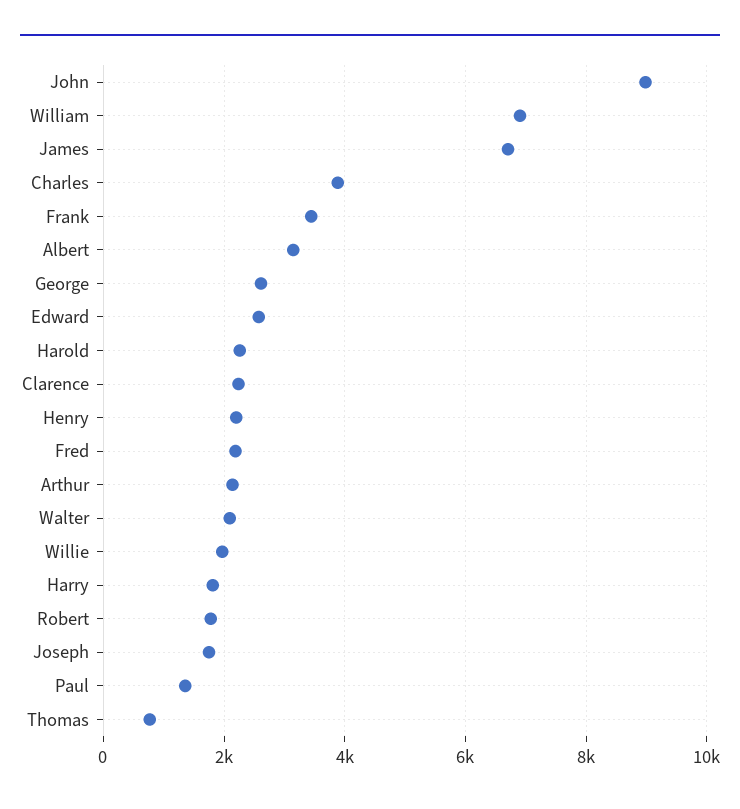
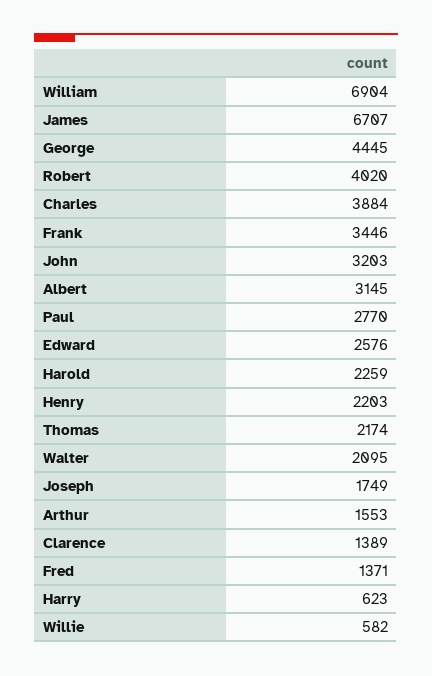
  {
-   "John": 9000,
+   "John": 3203,
    "William": 6904,
    "James": 6707,
    "Charles": 3884,
    "Frank": 3446,
    "Albert": 3145,
-   "George": 2600,
+   "George": 4445,
    "Edward": 2576,
    "Harold": 2259,
-   "Clarence": 2200,
+   "Clarence": 1389,
    "Henry": 2203,
-   "Fred": 2200,
+   "Fred": 1371,
-   "Arthur": 2200,
+   "Arthur": 1553,
    "Walter": 2095,
-   "Willie": 2000,
+   "Willie": 582,
-   "Harry": 1800,
+   "Harry": 623,
-   "Robert": 1800,
+   "Robert": 4020,
    "Joseph": 1749,
-   "Paul": 1400,
+   "Paul": 2770,
-   "Thomas": 800
+   "Thomas": 2174
  }

